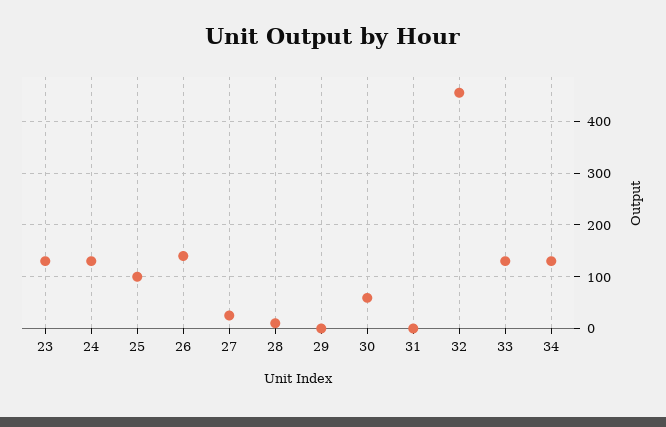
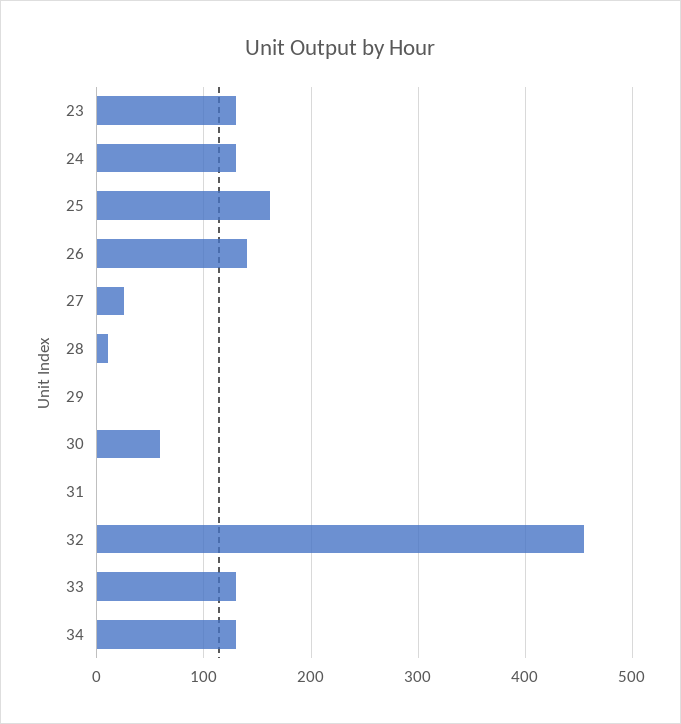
  {
    "23": 130,
    "24": 130,
-   "25": 100,
+   "25": 160,
    "26": 140,
    "27": 30,
    "28": 10,
    "29": 0,
    "30": 60,
    "31": 0,
    "32": 460,
    "33": 130,
    "34": 130
  }

